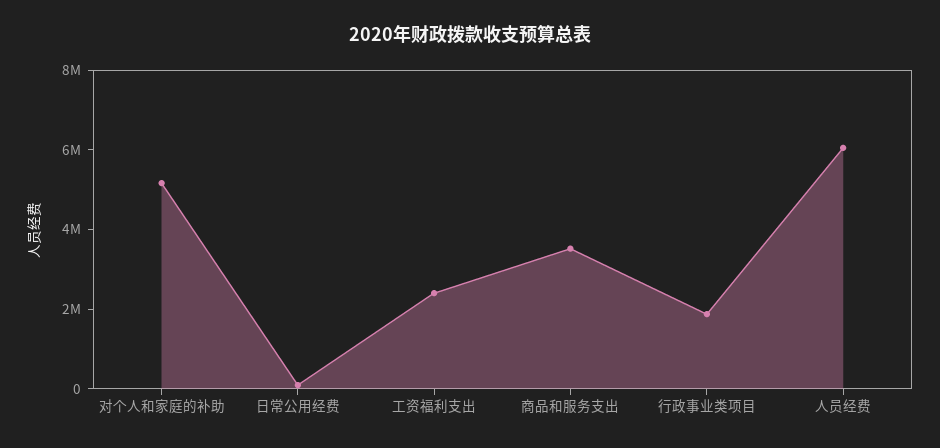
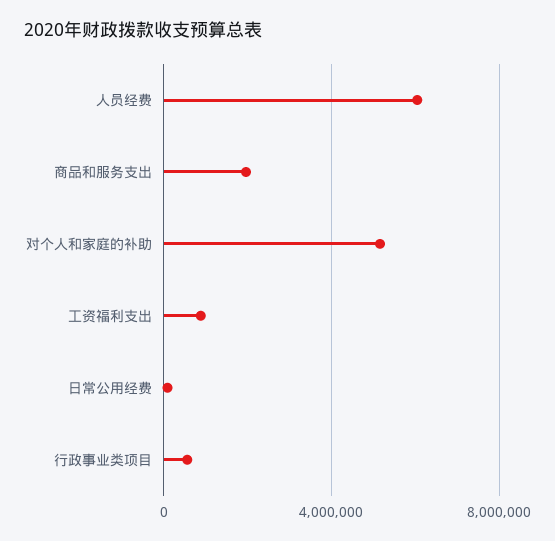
  {
    "对个人和家庭的补助": 5000000,
    "日常公用经费": 0,
-   "工资福利支出": 2500000,
+   "工资福利支出": 1000000,
-   "商品和服务支出": 3500000,
+   "商品和服务支出": 2000000,
-   "行政事业类项目": 2000000,
+   "行政事业类项目": 500000,
    "人员经费": 6000000
  }

